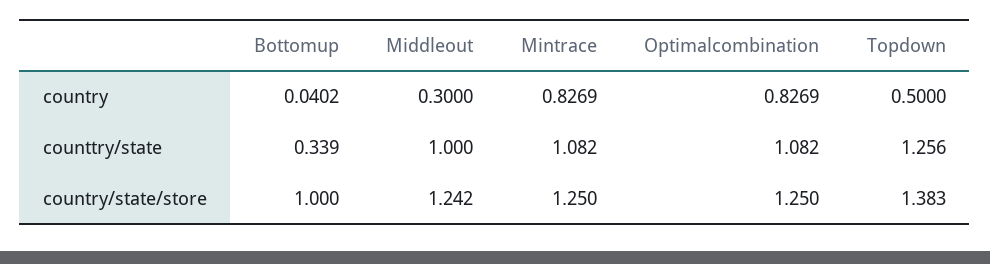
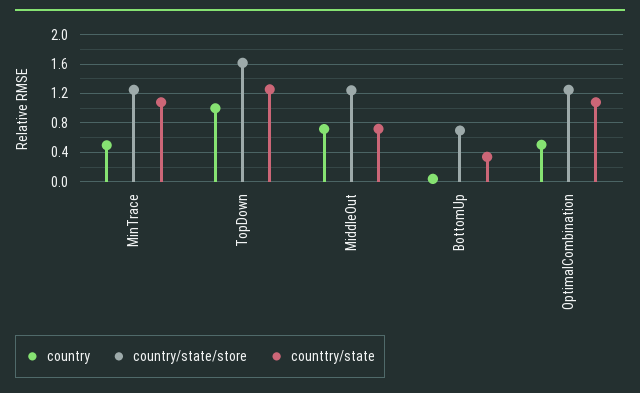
  {
    "country": {
      "Bottomup": 0.0402,
-     "Middleout": 0.3,
+     "Middleout": 0.7,
-     "Mintrace": 0.8269,
+     "Mintrace": 0.5,
-     "Optimalcombination": 0.8269,
+     "Optimalcombination": 0.5,
-     "Topdown": 0.5
+     "Topdown": 1
    },
    "counttry/state": {
      "Bottomup": 0.339,
-     "Middleout": 1,
+     "Middleout": 0.7,
      "Mintrace": 1.082,
      "Optimalcombination": 1.082,
      "Topdown": 1.256
    },
    "country/state/store": {
-     "Bottomup": 1,
+     "Bottomup": 0.7,
      "Middleout": 1.242,
      "Mintrace": 1.25,
      "Optimalcombination": 1.25,
-     "Topdown": 1.383
+     "Topdown": 1.6
    }
  }

